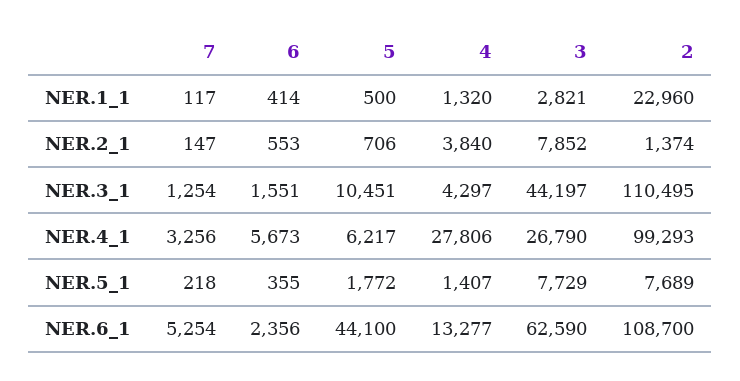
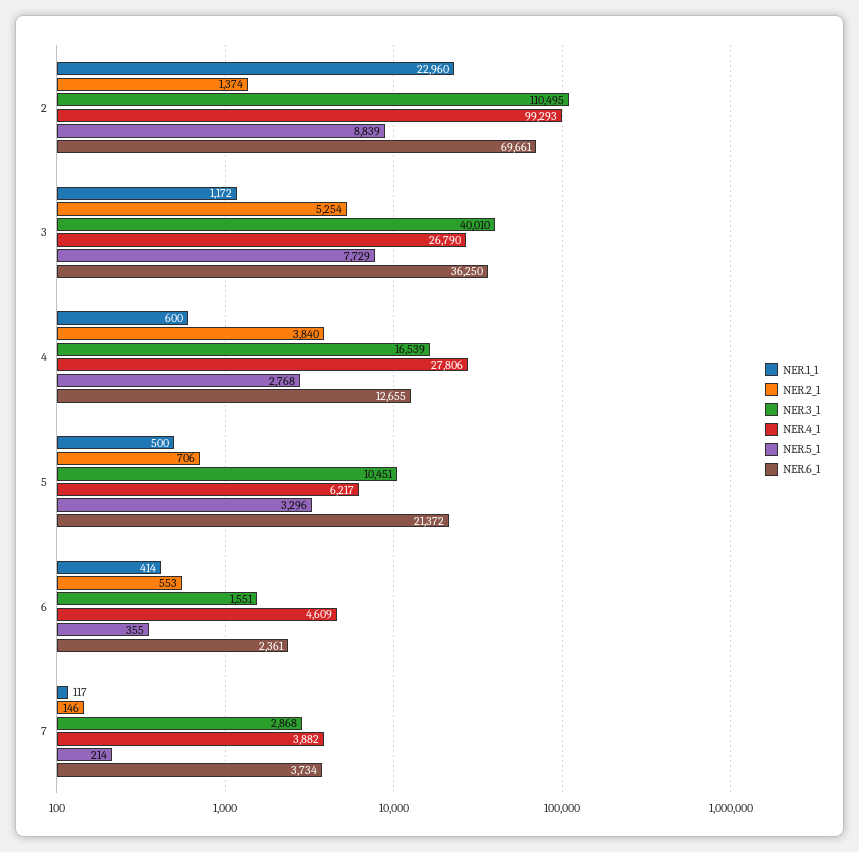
  {
    "NER.1_1": {
      "7": 117,
      "6": 414,
      "5": 500,
-     "4": 1320,
+     "4": 600,
-     "3": 2821,
+     "3": 1172,
      "2": 22960
    },
    "NER.2_1": {
-     "7": 147,
+     "7": 146,
      "6": 553,
      "5": 706,
      "4": 3840,
-     "3": 7852,
+     "3": 5254,
      "2": 1374
    },
    "NER.3_1": {
-     "7": 1254,
+     "7": 2868,
      "6": 1551,
      "5": 10451,
-     "4": 4297,
+     "4": 16539,
-     "3": 44197,
+     "3": 40010,
      "2": 110495
    },
    "NER.4_1": {
-     "7": 3256,
+     "7": 3882,
-     "6": 5673,
+     "6": 4609,
      "5": 6217,
      "4": 27806,
      "3": 26790,
      "2": 99293
    },
    "NER.5_1": {
-     "7": 218,
+     "7": 214,
      "6": 355,
-     "5": 1772,
+     "5": 3296,
-     "4": 1407,
+     "4": 2768,
      "3": 7729,
-     "2": 7689
+     "2": 8839
    },
    "NER.6_1": {
-     "7": 5254,
+     "7": 3734,
-     "6": 2356,
+     "6": 2361,
-     "5": 44100,
+     "5": 21372,
-     "4": 13277,
+     "4": 12655,
-     "3": 62590,
+     "3": 36250,
-     "2": 108700
+     "2": 69661
    }
  }

